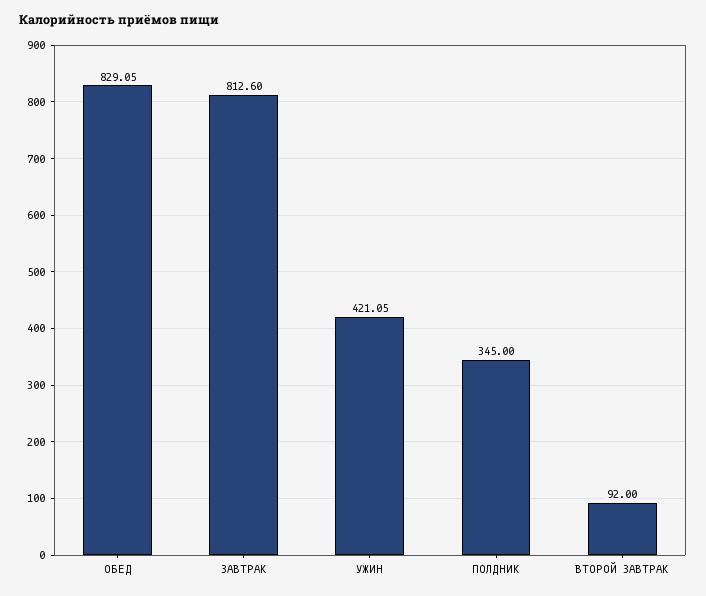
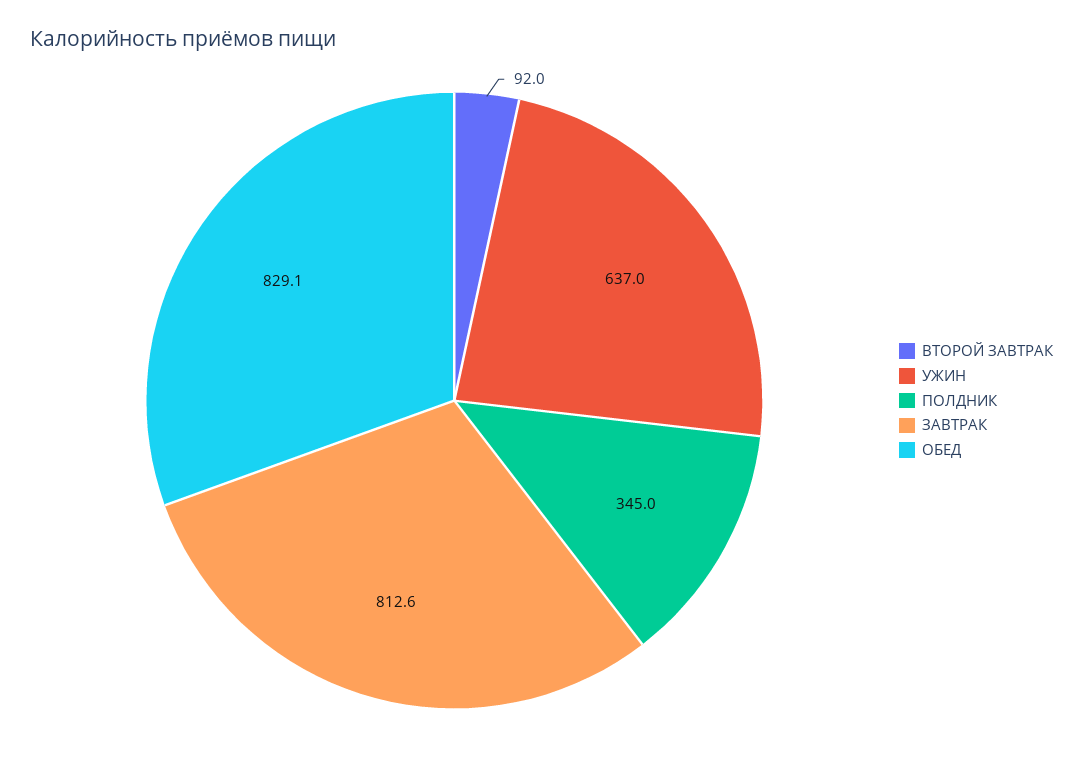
  {
-   "ОБЕД": 829.05,
+   "ОБЕД": 829.1,
    "ЗАВТРАК": 812.6,
-   "УЖИН": 421.05,
+   "УЖИН": 637,
    "ПОЛДНИК": 345,
    "ВТОРОЙ ЗАВТРАК": 92
  }

